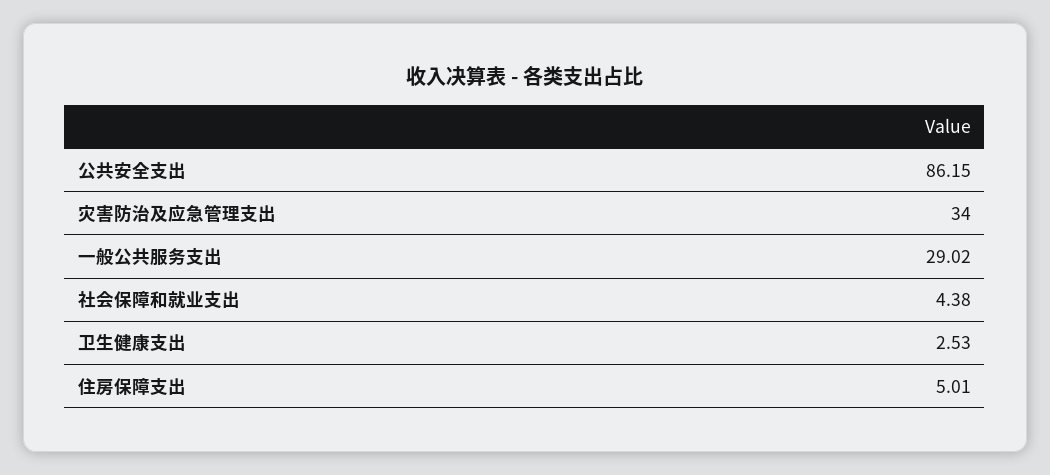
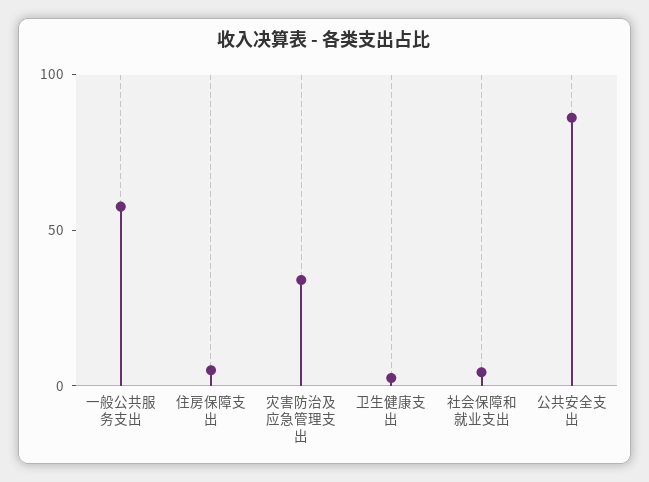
  {
    "公共安全支出": 86.15,
    "灾害防治及应急管理支出": 34,
-   "一般公共服务支出": 29.02,
+   "一般公共服务支出": 60,
    "社会保障和就业支出": 4.38,
    "卫生健康支出": 2.53,
    "住房保障支出": 5.01
  }

